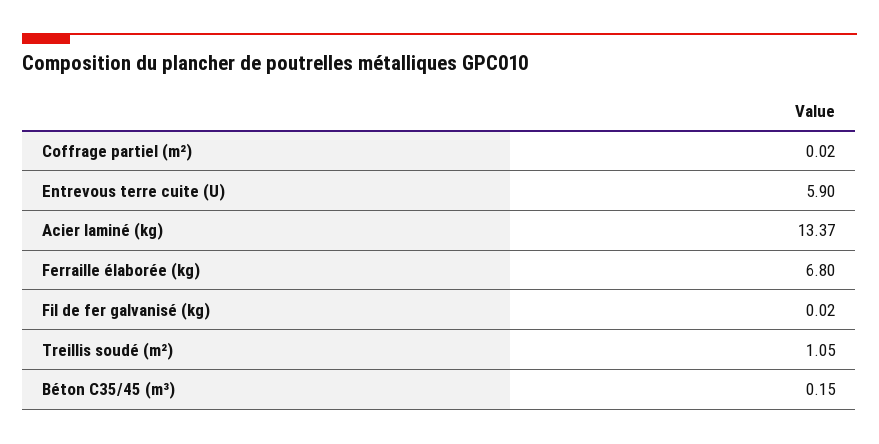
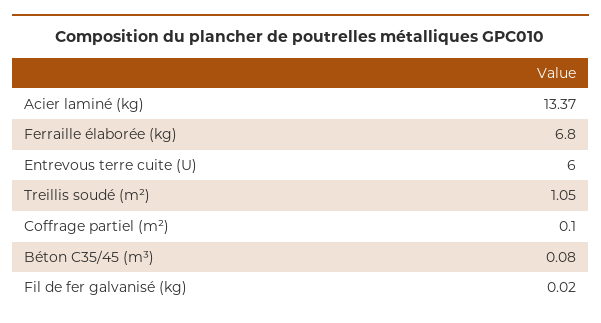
  {
-   "Coffrage partiel (m²)": 0.02,
+   "Coffrage partiel (m²)": 0.1,
-   "Entrevous terre cuite (U)": 5.9,
+   "Entrevous terre cuite (U)": 6,
    "Acier laminé (kg)": 13.37,
    "Ferraille élaborée (kg)": 6.8,
    "Fil de fer galvanisé (kg)": 0.02,
    "Treillis soudé (m²)": 1.05,
-   "Béton C35/45 (m³)": 0.15
+   "Béton C35/45 (m³)": 0.08
  }

